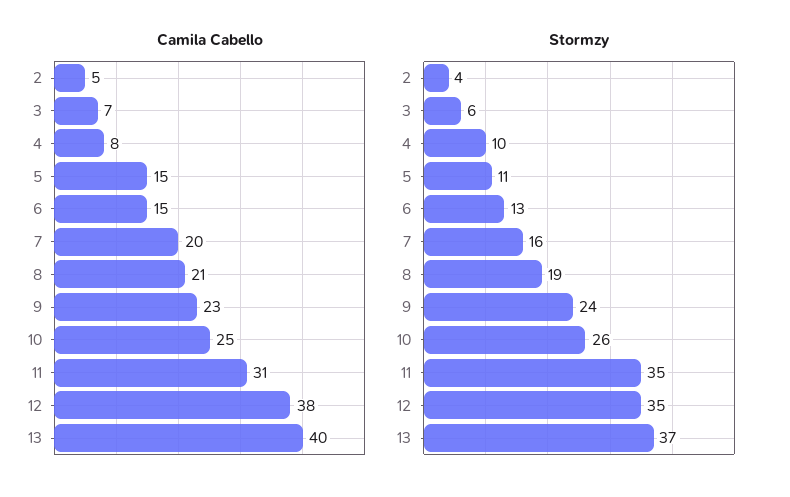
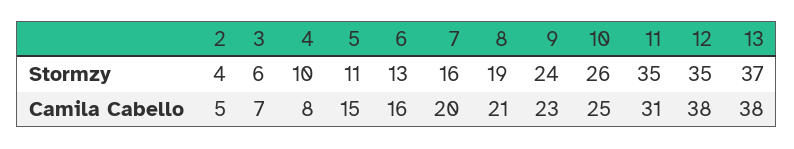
  {
    "Camila Cabello": {
      "2": 5,
      "3": 7,
      "4": 8,
      "5": 15,
-     "6": 15,
+     "6": 16,
      "7": 20,
      "8": 21,
      "9": 23,
      "10": 25,
      "11": 31,
      "12": 38,
-     "13": 40
+     "13": 38
    },
    "Stormzy": {
      "2": 4,
      "3": 6,
      "4": 10,
      "5": 11,
      "6": 13,
      "7": 16,
      "8": 19,
      "9": 24,
      "10": 26,
      "11": 35,
      "12": 35,
      "13": 37
    }
  }

